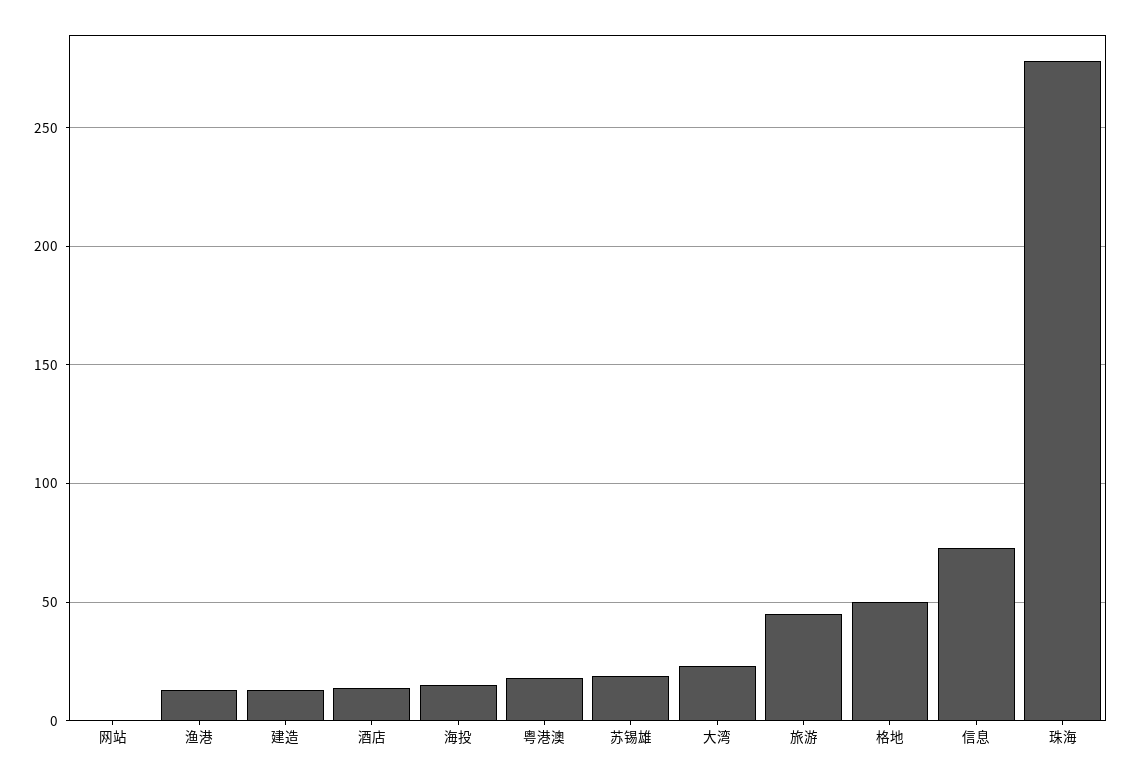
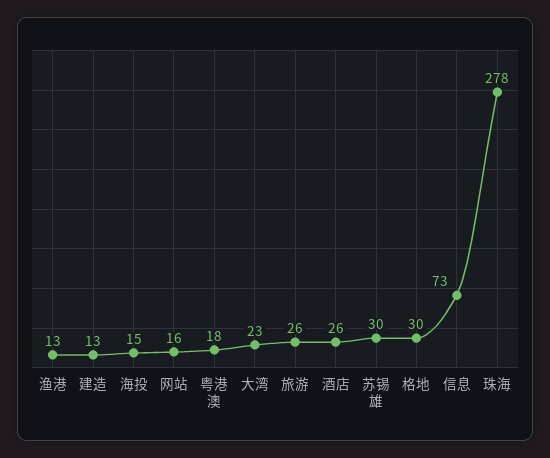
  {
-   "网站": 0,
+   "网站": 16,
    "渔港": 13,
    "建造": 13,
-   "酒店": 15,
+   "酒店": 26,
    "海投": 15,
    "粤港澳": 18,
-   "苏锡雄": 20,
+   "苏锡雄": 30,
    "大湾": 23,
-   "旅游": 45,
+   "旅游": 26,
-   "格地": 50,
+   "格地": 30,
    "信息": 73,
    "珠海": 278
  }

